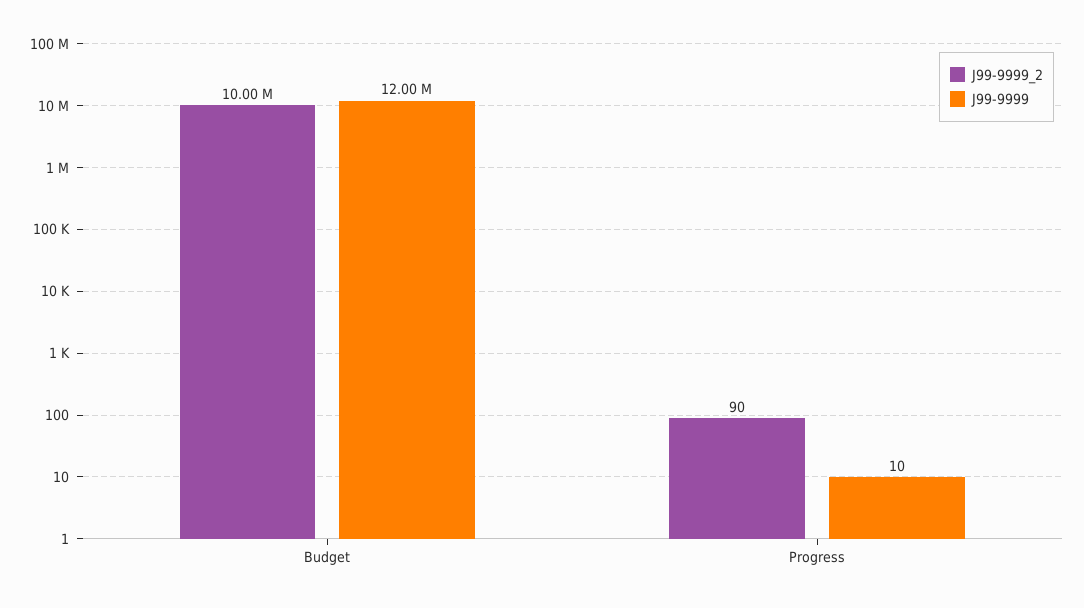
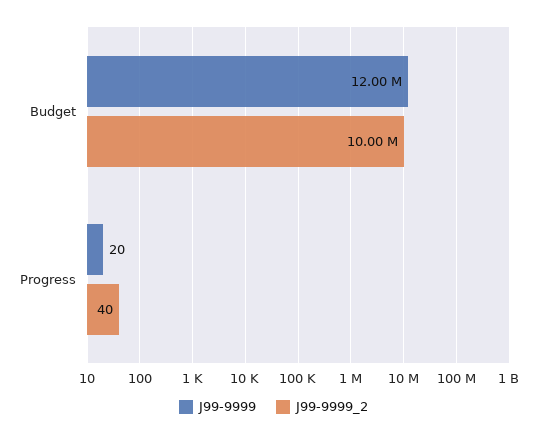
  {
    "J99-9999_2": {
      "Budget": 10000000,
-     "Progress": 90
+     "Progress": 40
    },
    "J99-9999": {
      "Budget": 12000000,
-     "Progress": 10
+     "Progress": 20
    }
  }

